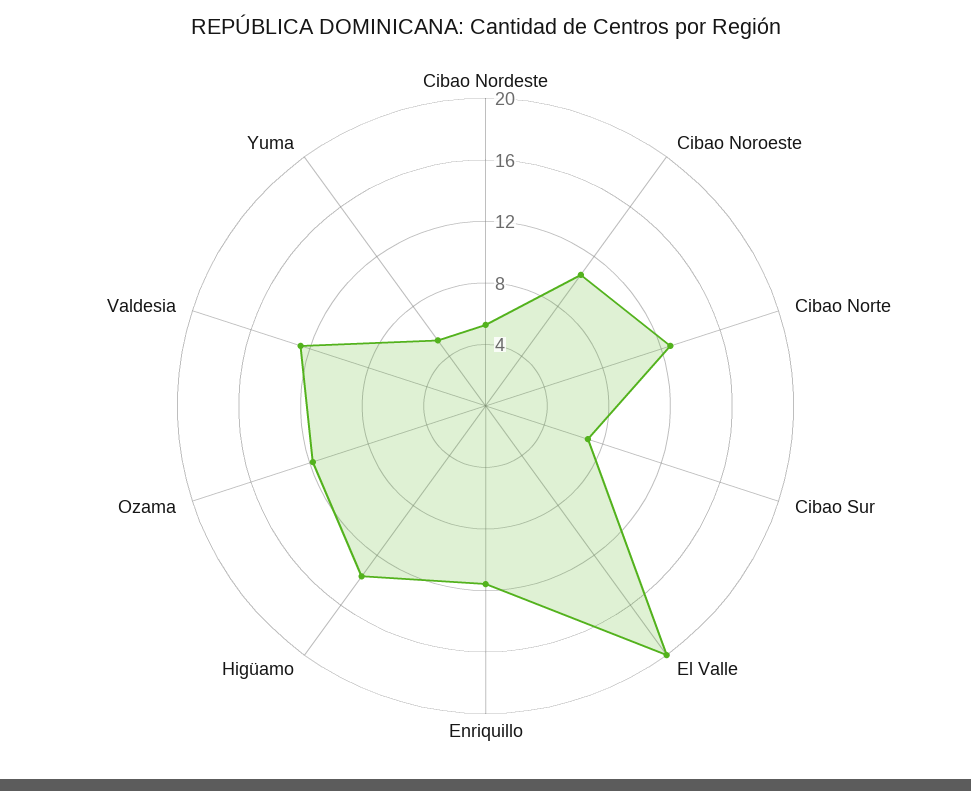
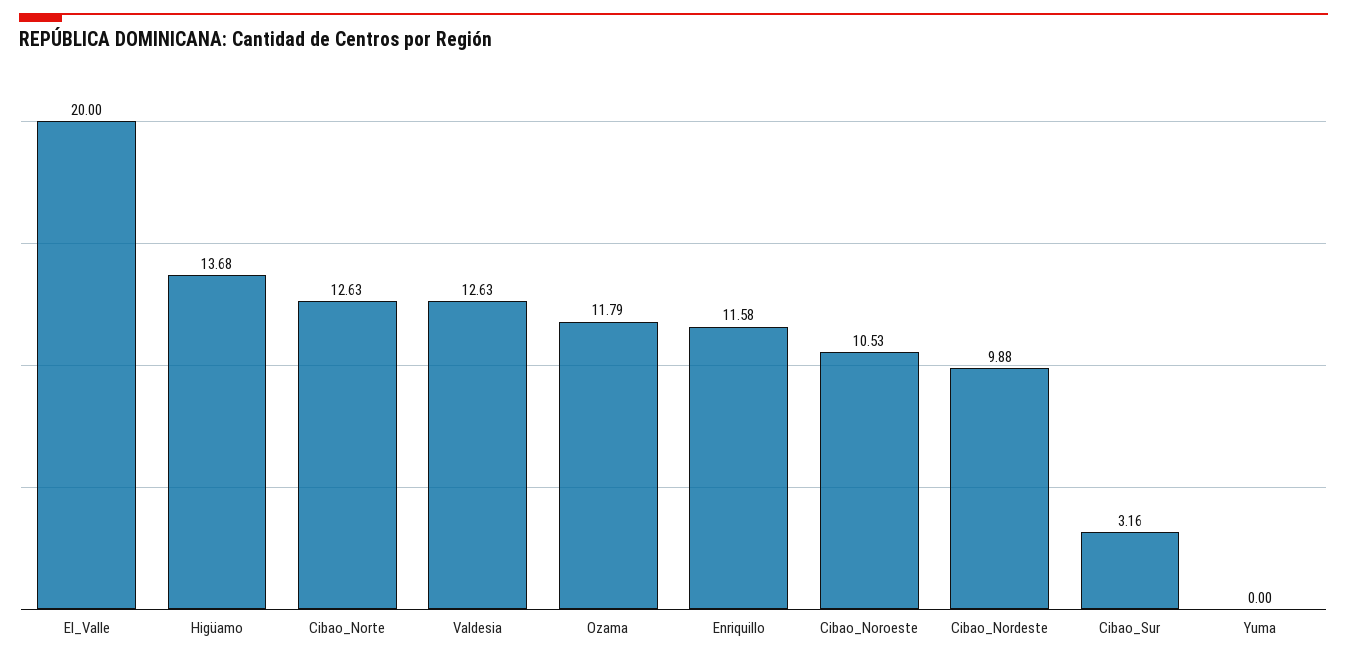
  {
-   "Cibao Nordeste": 5,
+   "Cibao Nordeste": 9.88,
    "Cibao Noroeste": 10.53,
    "Cibao Norte": 12.63,
-   "Cibao Sur": 7,
+   "Cibao Sur": 3.16,
    "El Valle": 20,
    "Enriquillo": 11.58,
    "Higüamo": 13.68,
    "Ozama": 11.79,
    "Valdesia": 12.63,
-   "Yuma": 5
+   "Yuma": 0
  }

